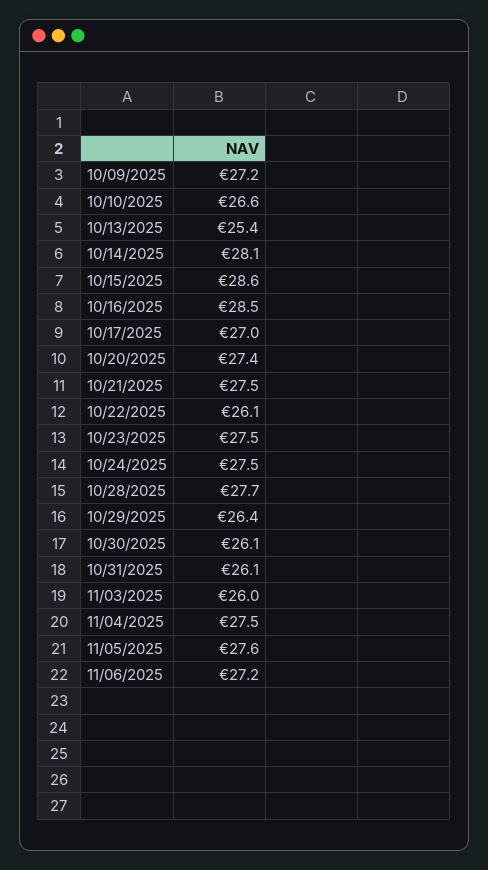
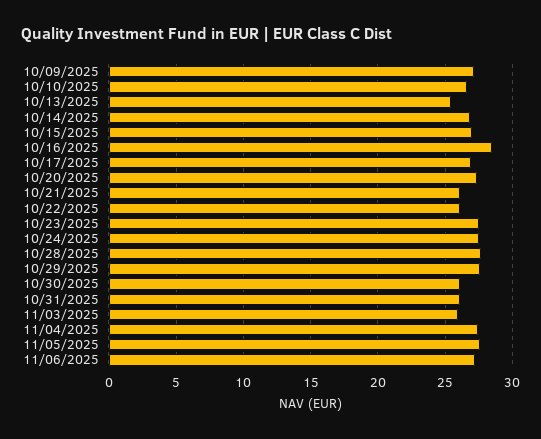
  {
    "10/09/2025": 27.2,
    "10/10/2025": 26.6,
    "10/13/2025": 25.4,
-   "10/14/2025": 28.1,
+   "10/14/2025": 27,
-   "10/15/2025": 28.6,
+   "10/15/2025": 27,
    "10/16/2025": 28.5,
    "10/17/2025": 27,
    "10/20/2025": 27.4,
-   "10/21/2025": 27.5,
+   "10/21/2025": 26,
    "10/22/2025": 26.1,
    "10/23/2025": 27.5,
    "10/24/2025": 27.5,
    "10/28/2025": 27.7,
-   "10/29/2025": 26.4,
+   "10/29/2025": 27.5,
    "10/30/2025": 26.1,
    "10/31/2025": 26.1,
    "11/03/2025": 26,
    "11/04/2025": 27.5,
    "11/05/2025": 27.6,
    "11/06/2025": 27.2
  }

